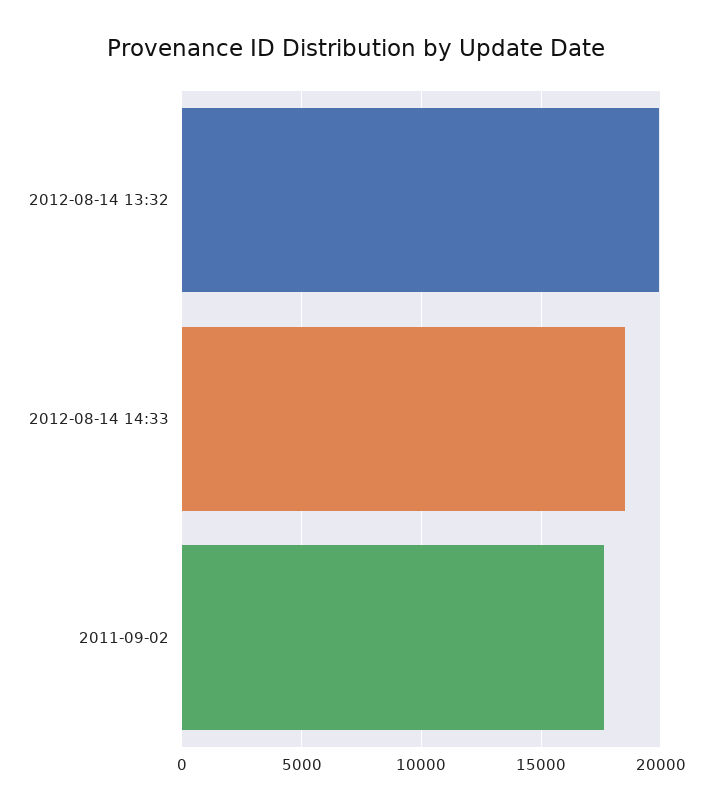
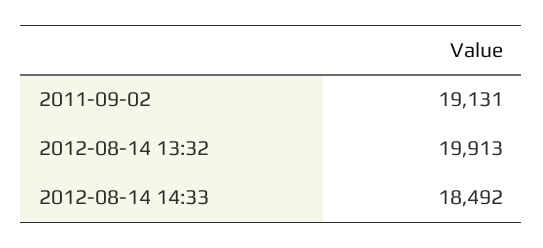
  {
    "2012-08-14 13:32": 19913,
    "2012-08-14 14:33": 18492,
-   "2011-09-02": 17500
+   "2011-09-02": 19131
  }

